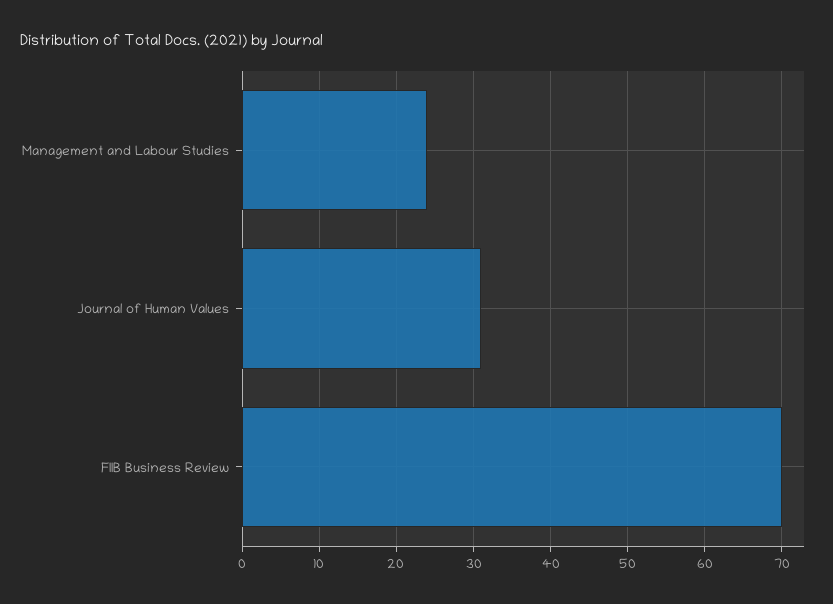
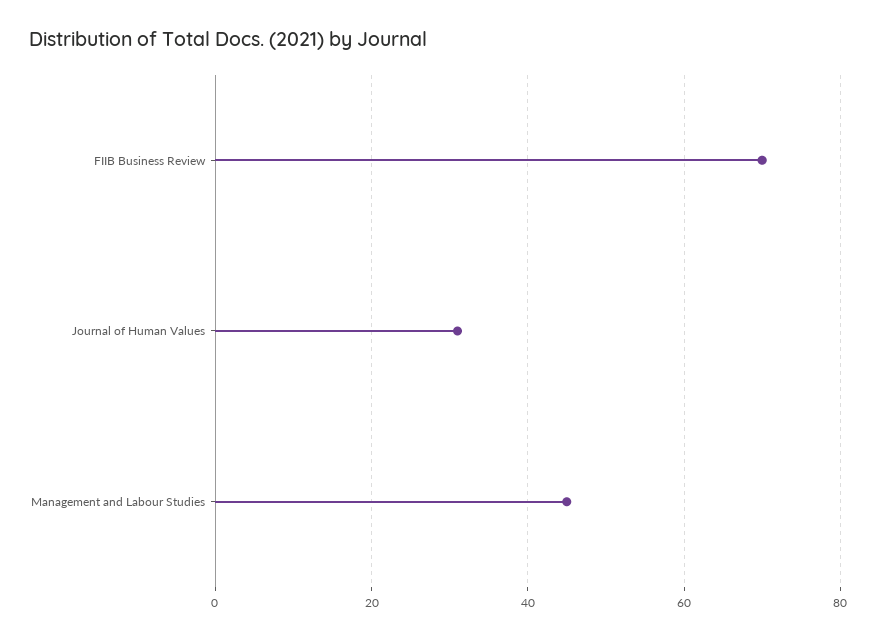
  {
-   "Management and Labour Studies": 24,
+   "Management and Labour Studies": 45,
    "Journal of Human Values": 31,
    "FIIB Business Review": 70
  }

